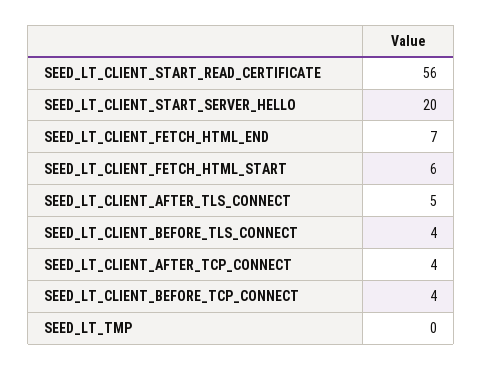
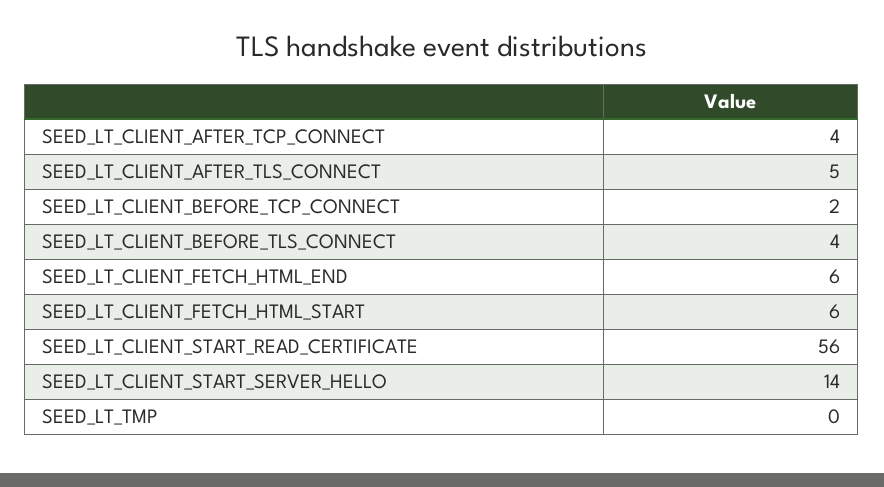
  {
    "SEED_LT_CLIENT_START_READ_CERTIFICATE": 56,
-   "SEED_LT_CLIENT_START_SERVER_HELLO": 20,
+   "SEED_LT_CLIENT_START_SERVER_HELLO": 14,
-   "SEED_LT_CLIENT_FETCH_HTML_END": 7,
+   "SEED_LT_CLIENT_FETCH_HTML_END": 6,
    "SEED_LT_CLIENT_FETCH_HTML_START": 6,
    "SEED_LT_CLIENT_AFTER_TLS_CONNECT": 5,
    "SEED_LT_CLIENT_BEFORE_TLS_CONNECT": 4,
    "SEED_LT_CLIENT_AFTER_TCP_CONNECT": 4,
-   "SEED_LT_CLIENT_BEFORE_TCP_CONNECT": 4,
+   "SEED_LT_CLIENT_BEFORE_TCP_CONNECT": 2,
    "SEED_LT_TMP": 0
  }

